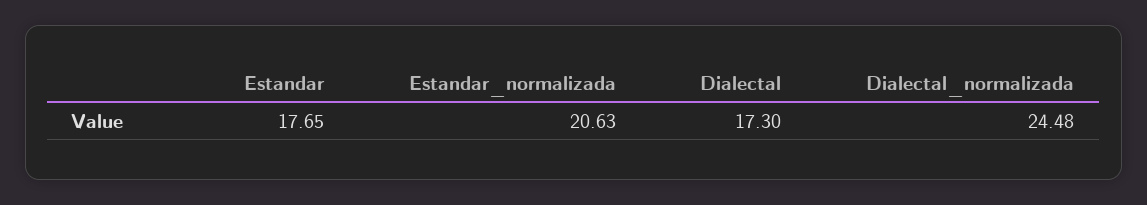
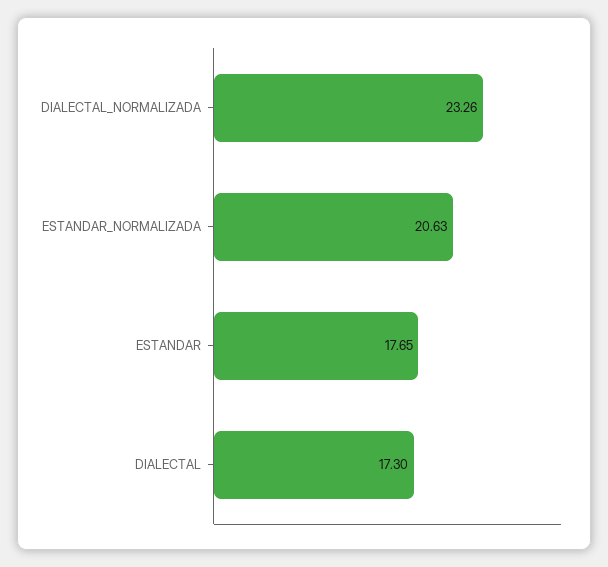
  {
    "Estandar": 17.65,
    "Estandar_normalizada": 20.63,
    "Dialectal": 17.3,
-   "Dialectal_normalizada": 24.48
+   "Dialectal_normalizada": 23.26
  }

